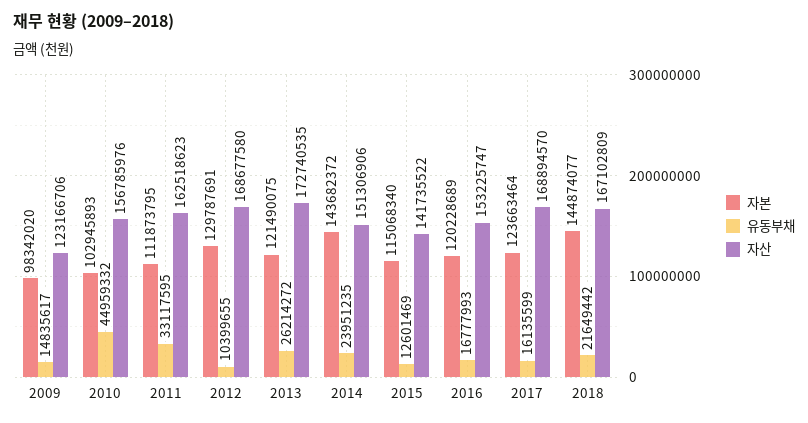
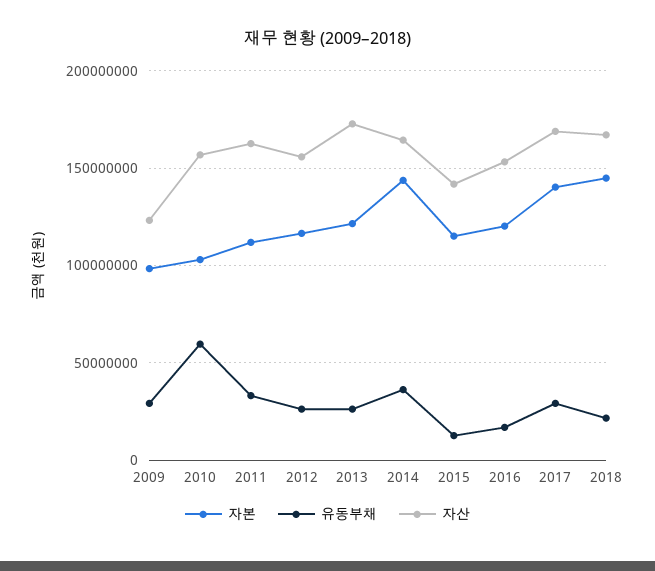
  {
    "자본": {
      "2009": 98342020,
      "2010": 102945893,
      "2011": 111873795,
-     "2012": 129787691,
+     "2012": 115000000,
      "2013": 121490075,
      "2014": 143682372,
      "2015": 115068340,
      "2016": 120228689,
-     "2017": 123663464,
+     "2017": 140000000,
      "2018": 144874077
    },
    "유동부채": {
-     "2009": 14835617,
+     "2009": 30000000,
-     "2010": 44959332,
+     "2010": 60000000,
      "2011": 33117595,
-     "2012": 10399655,
+     "2012": 25000000,
      "2013": 26214272,
-     "2014": 23951235,
+     "2014": 35000000,
      "2015": 12601469,
      "2016": 16777993,
-     "2017": 16135599,
+     "2017": 30000000,
      "2018": 21649442
    },
    "자산": {
      "2009": 123166706,
      "2010": 156785976,
      "2011": 162518623,
-     "2012": 168677580,
+     "2012": 155000000,
      "2013": 172740535,
-     "2014": 151306906,
+     "2014": 165000000,
      "2015": 141735522,
      "2016": 153225747,
      "2017": 168894570,
      "2018": 167102809
    }
  }

